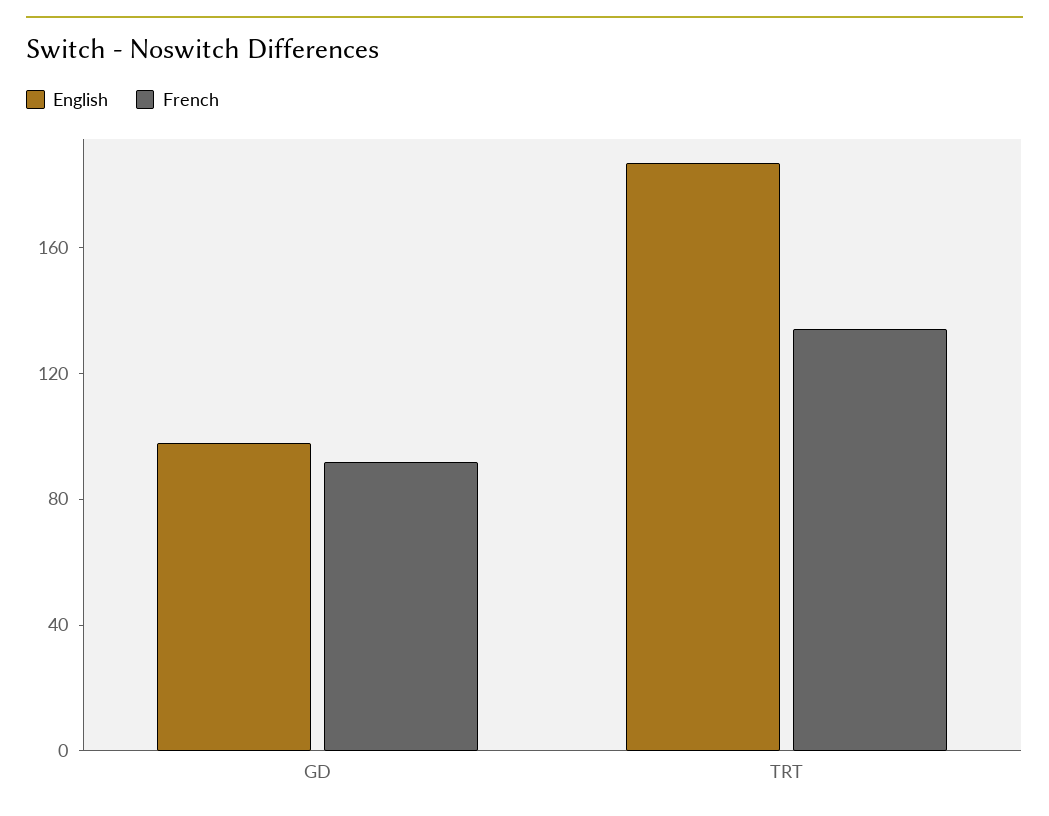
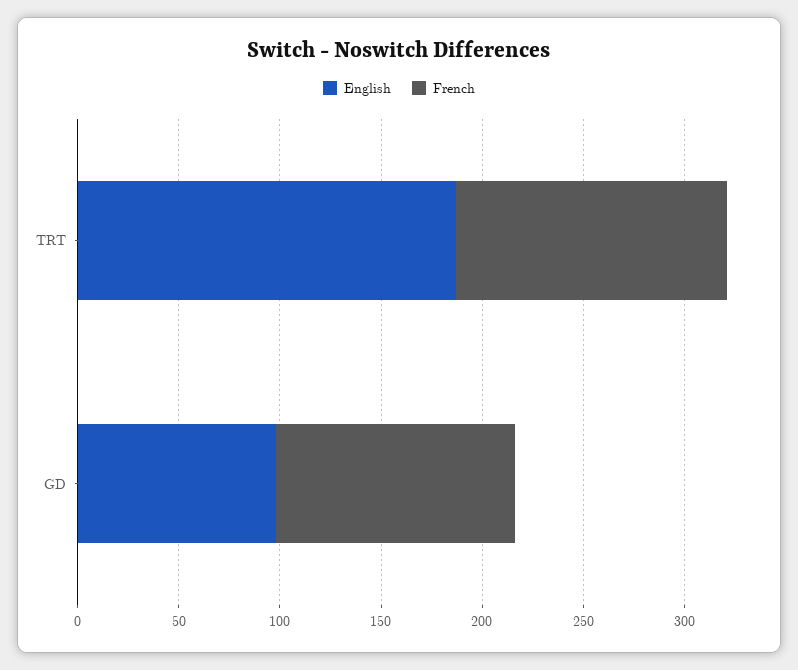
  {
    "English": {
      "GD": 100,
      "TRT": 190
    },
    "French": {
-     "GD": 90,
+     "GD": 120,
      "TRT": 130
    }
  }

